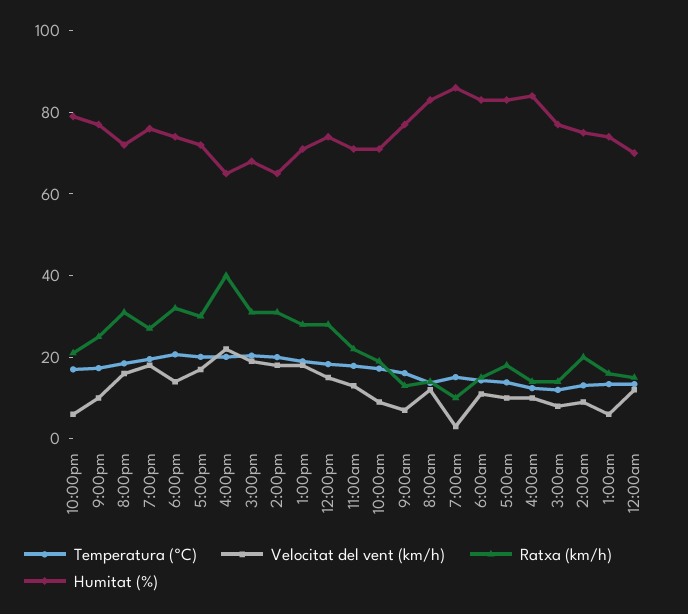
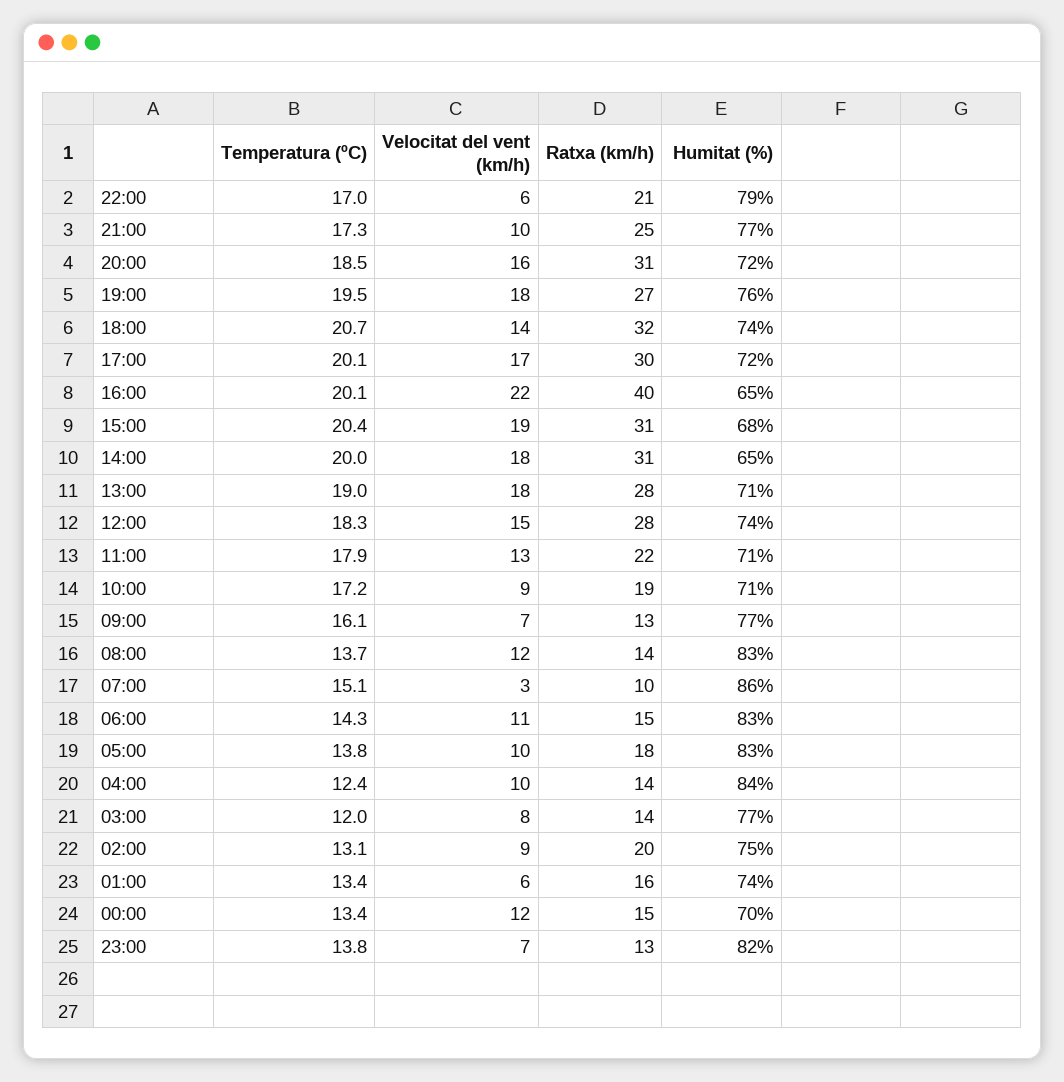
  {
    "Temperatura (ºC)": {
      "10:00pm": 17,
      "9:00pm": 17.3,
      "8:00pm": 18.5,
      "7:00pm": 19.5,
      "6:00pm": 20.7,
      "5:00pm": 20.1,
      "4:00pm": 20.1,
      "3:00pm": 20.4,
      "2:00pm": 20,
      "1:00pm": 19,
      "12:00pm": 18.3,
      "11:00am": 17.9,
      "10:00am": 17.2,
      "9:00am": 16.1,
      "8:00am": 13.7,
      "7:00am": 15.1,
      "6:00am": 14.3,
      "5:00am": 13.8,
      "4:00am": 12.4,
      "3:00am": 12,
      "2:00am": 13.1,
      "1:00am": 13.4,
-     "12:00am": 13.4
+     "12:00am": 13.4,
+     "23:00": 13.8
    },
    "Velocitat del vent (km/h)": {
      "10:00pm": 6,
      "9:00pm": 10,
      "8:00pm": 16,
      "7:00pm": 18,
      "6:00pm": 14,
      "5:00pm": 17,
      "4:00pm": 22,
      "3:00pm": 19,
      "2:00pm": 18,
      "1:00pm": 18,
      "12:00pm": 15,
      "11:00am": 13,
      "10:00am": 9,
      "9:00am": 7,
      "8:00am": 12,
      "7:00am": 3,
      "6:00am": 11,
      "5:00am": 10,
      "4:00am": 10,
      "3:00am": 8,
      "2:00am": 9,
      "1:00am": 6,
-     "12:00am": 12
+     "12:00am": 12,
+     "23:00": 7
    },
    "Ratxa (km/h)": {
      "10:00pm": 21,
      "9:00pm": 25,
      "8:00pm": 31,
      "7:00pm": 27,
      "6:00pm": 32,
      "5:00pm": 30,
      "4:00pm": 40,
      "3:00pm": 31,
      "2:00pm": 31,
      "1:00pm": 28,
      "12:00pm": 28,
      "11:00am": 22,
      "10:00am": 19,
      "9:00am": 13,
      "8:00am": 14,
      "7:00am": 10,
      "6:00am": 15,
      "5:00am": 18,
      "4:00am": 14,
      "3:00am": 14,
      "2:00am": 20,
      "1:00am": 16,
-     "12:00am": 15
+     "12:00am": 15,
+     "23:00": 13
    },
    "Humitat (%)": {
      "10:00pm": 79,
      "9:00pm": 77,
      "8:00pm": 72,
      "7:00pm": 76,
      "6:00pm": 74,
      "5:00pm": 72,
      "4:00pm": 65,
      "3:00pm": 68,
      "2:00pm": 65,
      "1:00pm": 71,
      "12:00pm": 74,
      "11:00am": 71,
      "10:00am": 71,
      "9:00am": 77,
      "8:00am": 83,
      "7:00am": 86,
      "6:00am": 83,
      "5:00am": 83,
      "4:00am": 84,
      "3:00am": 77,
      "2:00am": 75,
      "1:00am": 74,
-     "12:00am": 70
+     "12:00am": 70,
+     "23:00": 82
    }
  }

